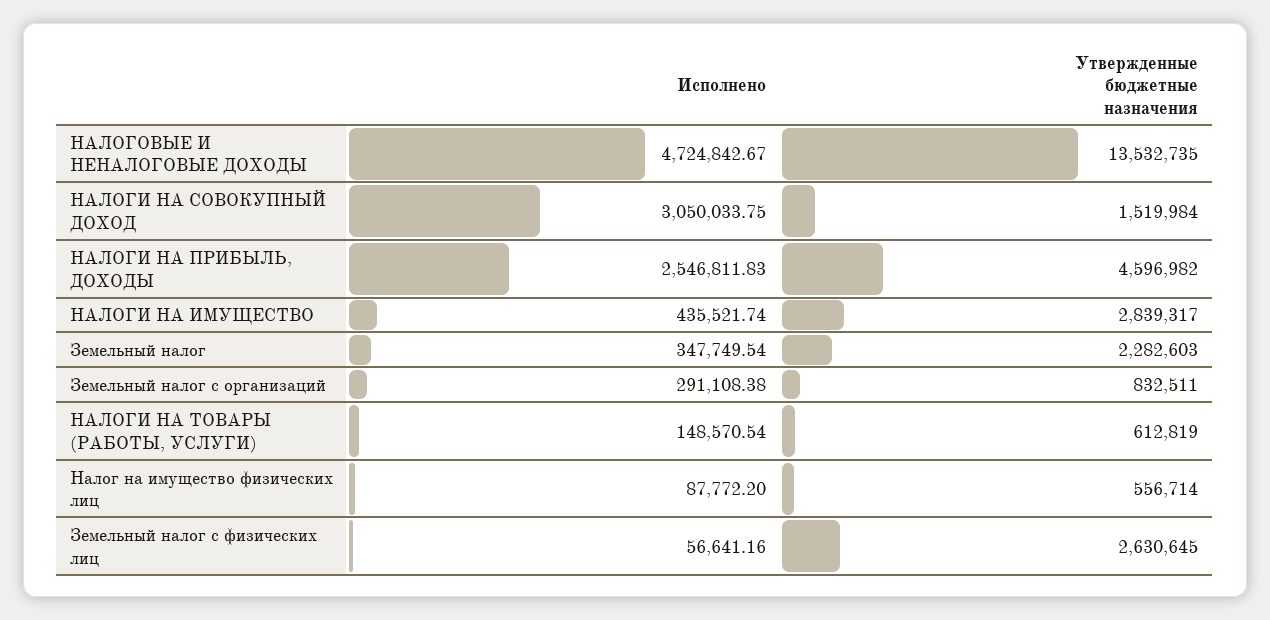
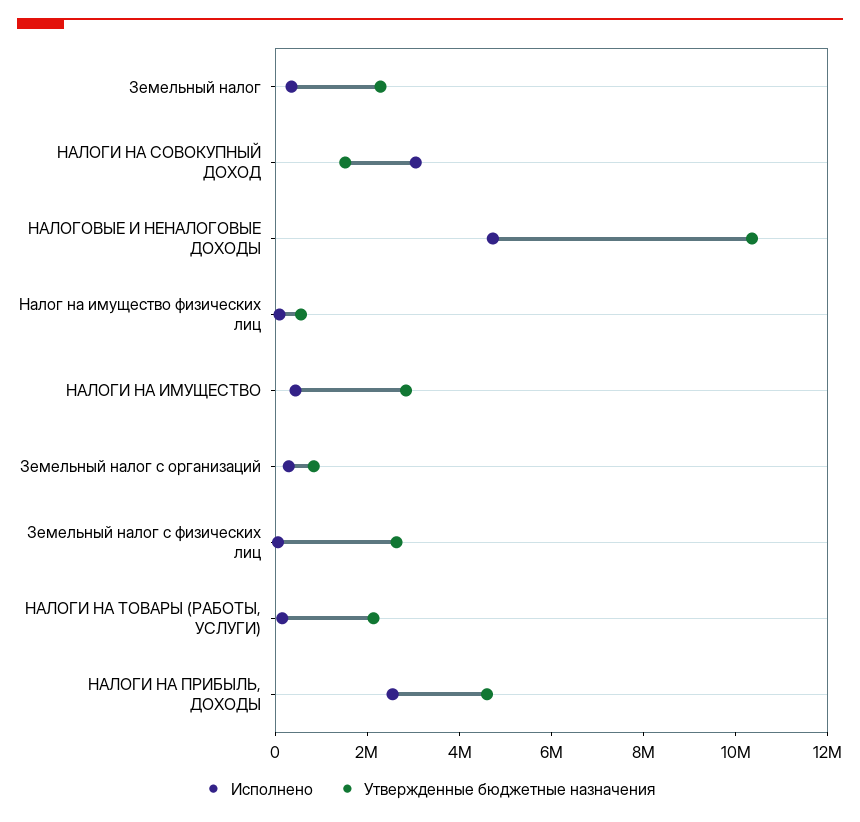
  {
    "Исполнено": {
      "НАЛОГОВЫЕ И НЕНАЛОГОВЫЕ ДОХОДЫ": 4724842.67,
      "НАЛОГИ НА СОВОКУПНЫЙ ДОХОД": 3050033.75,
      "НАЛОГИ НА ПРИБЫЛЬ, ДОХОДЫ": 2546811.83,
      "НАЛОГИ НА ИМУЩЕСТВО": 435521.74,
      "Земельный налог": 347749.54,
      "Земельный налог с организаций": 291108.38,
      "НАЛОГИ НА ТОВАРЫ (РАБОТЫ, УСЛУГИ)": 148570.54,
      "Налог на имущество физических лиц": 87772.2,
      "Земельный налог с физических лиц": 56641.16
    },
    "Утвержденные бюджетные назначения": {
-     "НАЛОГОВЫЕ И НЕНАЛОГОВЫЕ ДОХОДЫ": 13532735,
+     "НАЛОГОВЫЕ И НЕНАЛОГОВЫЕ ДОХОДЫ": 10500000,
      "НАЛОГИ НА СОВОКУПНЫЙ ДОХОД": 1519984,
      "НАЛОГИ НА ПРИБЫЛЬ, ДОХОДЫ": 4596982,
      "НАЛОГИ НА ИМУЩЕСТВО": 2839317,
      "Земельный налог": 2282603,
      "Земельный налог с организаций": 832511,
-     "НАЛОГИ НА ТОВАРЫ (РАБОТЫ, УСЛУГИ)": 612819,
+     "НАЛОГИ НА ТОВАРЫ (РАБОТЫ, УСЛУГИ)": 2000000,
      "Налог на имущество физических лиц": 556714,
      "Земельный налог с физических лиц": 2630645
    }
  }

